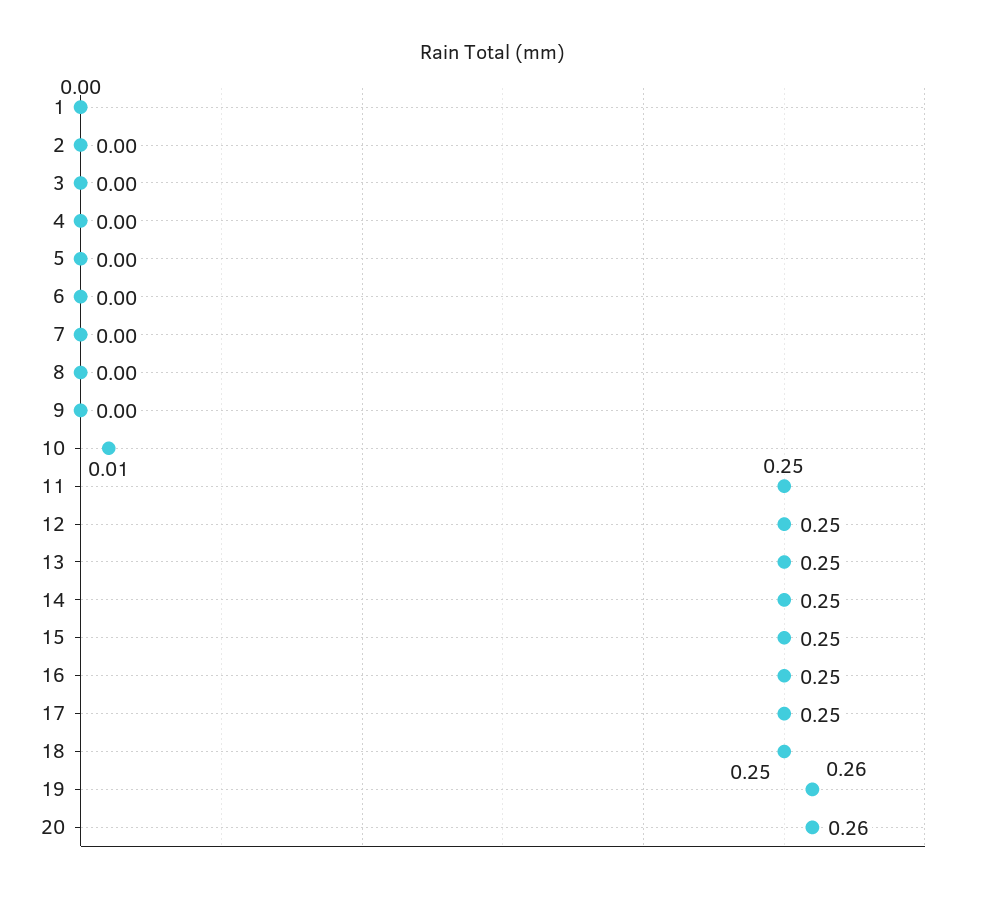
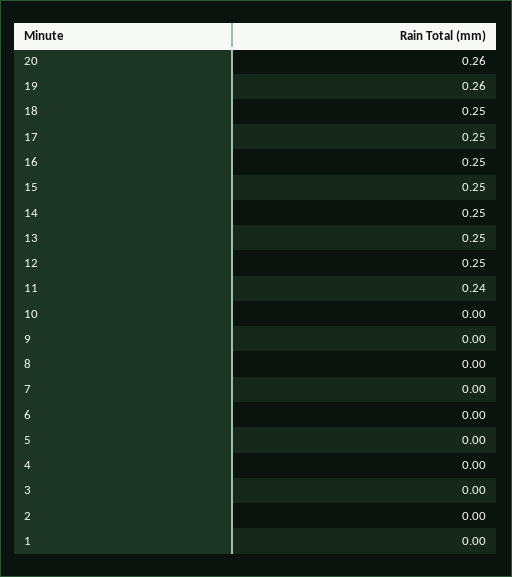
  {
    "1": 0,
    "2": 0,
    "3": 0,
    "4": 0,
    "5": 0,
    "6": 0,
    "7": 0,
    "8": 0,
    "9": 0,
-   "10": 0.01,
+   "10": 0,
-   "11": 0.25,
+   "11": 0.24,
    "12": 0.25,
    "13": 0.25,
    "14": 0.25,
    "15": 0.25,
    "16": 0.25,
    "17": 0.25,
    "18": 0.25,
    "19": 0.26,
    "20": 0.26
  }

